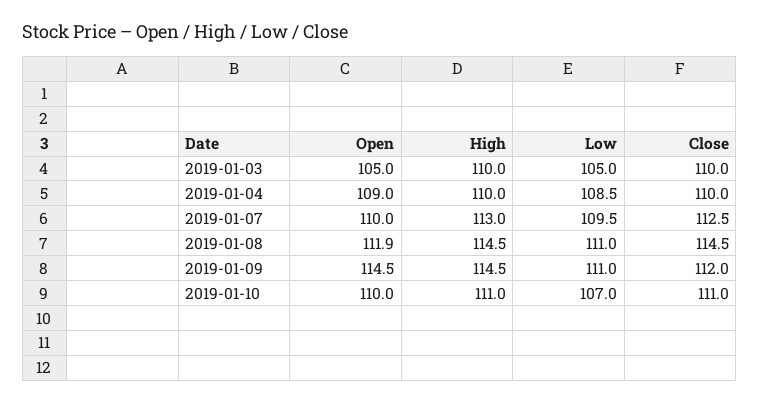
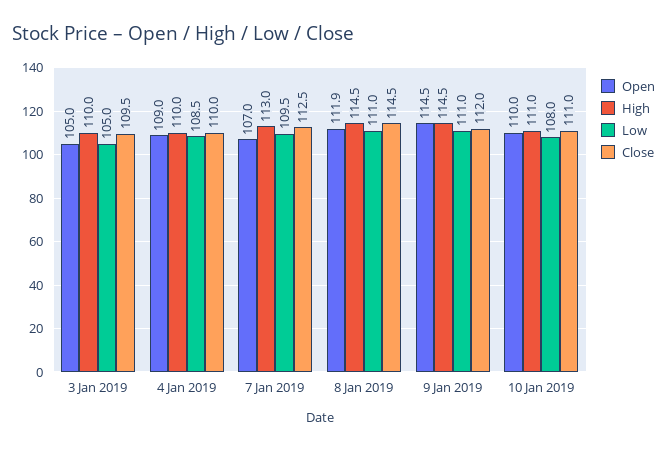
  {
    "Open": {
      "2019-01-03": 105,
      "2019-01-04": 109,
-     "2019-01-07": 110,
+     "2019-01-07": 107,
      "2019-01-08": 111.9,
      "2019-01-09": 114.5,
      "2019-01-10": 110
    },
    "High": {
      "2019-01-03": 110,
      "2019-01-04": 110,
      "2019-01-07": 113,
      "2019-01-08": 114.5,
      "2019-01-09": 114.5,
      "2019-01-10": 111
    },
    "Low": {
      "2019-01-03": 105,
      "2019-01-04": 108.5,
      "2019-01-07": 109.5,
      "2019-01-08": 111,
      "2019-01-09": 111,
-     "2019-01-10": 107
+     "2019-01-10": 108
    },
    "Close": {
-     "2019-01-03": 110,
+     "2019-01-03": 109.5,
      "2019-01-04": 110,
      "2019-01-07": 112.5,
      "2019-01-08": 114.5,
      "2019-01-09": 112,
      "2019-01-10": 111
    }
  }

